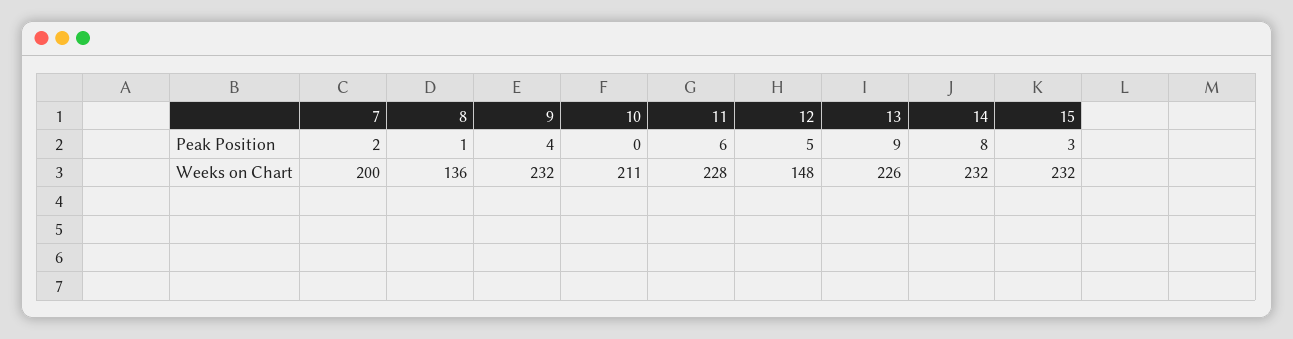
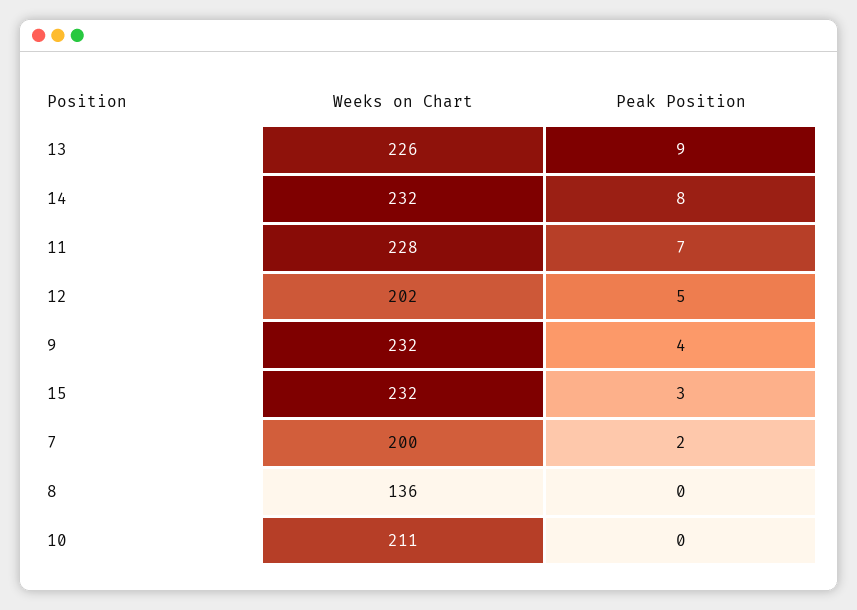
  {
    "7": {
      "Peak Position": 2,
      "Weeks on Chart": 200
    },
    "8": {
-     "Peak Position": 1,
+     "Peak Position": 0,
      "Weeks on Chart": 136
    },
    "9": {
      "Peak Position": 4,
      "Weeks on Chart": 232
    },
    "10": {
      "Peak Position": 0,
      "Weeks on Chart": 211
    },
    "11": {
-     "Peak Position": 6,
+     "Peak Position": 7,
      "Weeks on Chart": 228
    },
    "12": {
      "Peak Position": 5,
-     "Weeks on Chart": 148
+     "Weeks on Chart": 202
    },
    "13": {
      "Peak Position": 9,
      "Weeks on Chart": 226
    },
    "14": {
      "Peak Position": 8,
      "Weeks on Chart": 232
    },
    "15": {
      "Peak Position": 3,
      "Weeks on Chart": 232
    }
  }

